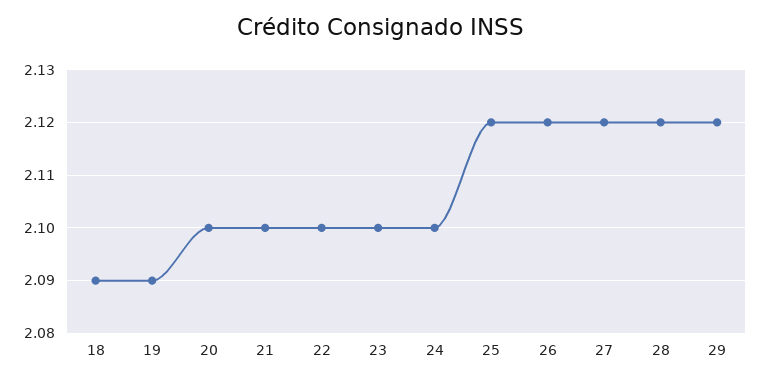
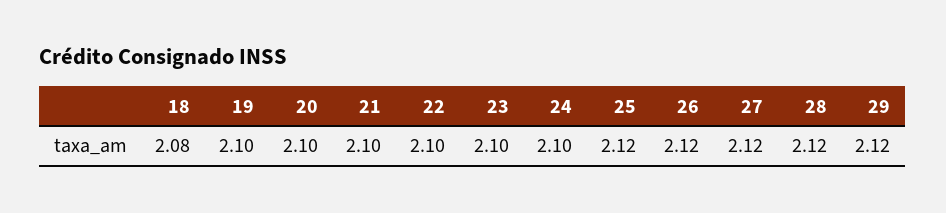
  {
-   "18": 2.09,
+   "18": 2.08,
-   "19": 2.09,
+   "19": 2.1,
    "20": 2.1,
    "21": 2.1,
    "22": 2.1,
    "23": 2.1,
    "24": 2.1,
    "25": 2.12,
    "26": 2.12,
    "27": 2.12,
    "28": 2.12,
    "29": 2.12
  }

